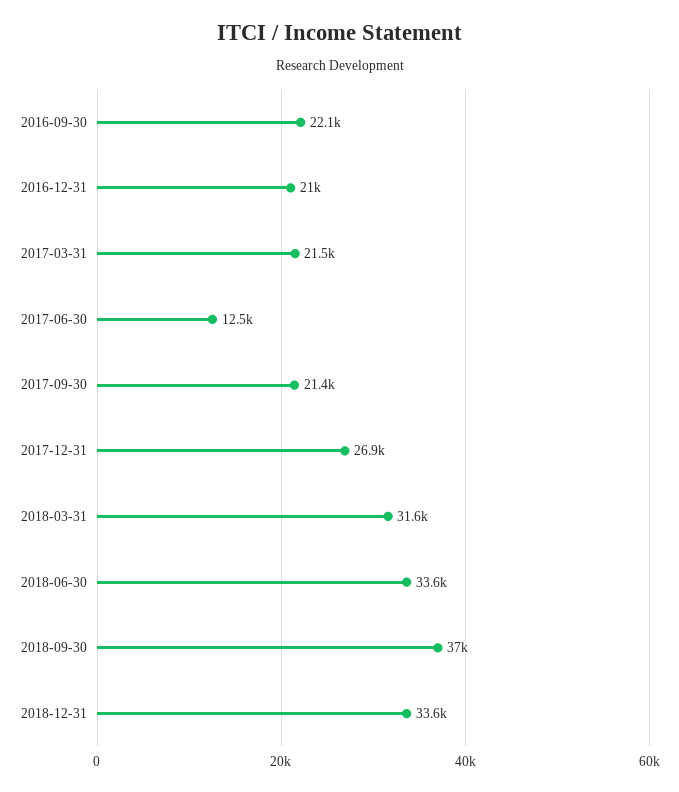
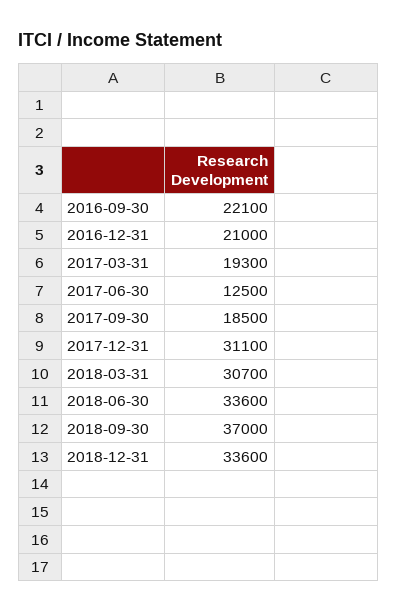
  {
    "2016-09-30": 22100,
    "2016-12-31": 21000,
-   "2017-03-31": 21500,
+   "2017-03-31": 19300,
    "2017-06-30": 12500,
-   "2017-09-30": 21400,
+   "2017-09-30": 18500,
-   "2017-12-31": 26900,
+   "2017-12-31": 31100,
-   "2018-03-31": 31600,
+   "2018-03-31": 30700,
    "2018-06-30": 33600,
    "2018-09-30": 37000,
    "2018-12-31": 33600
  }

